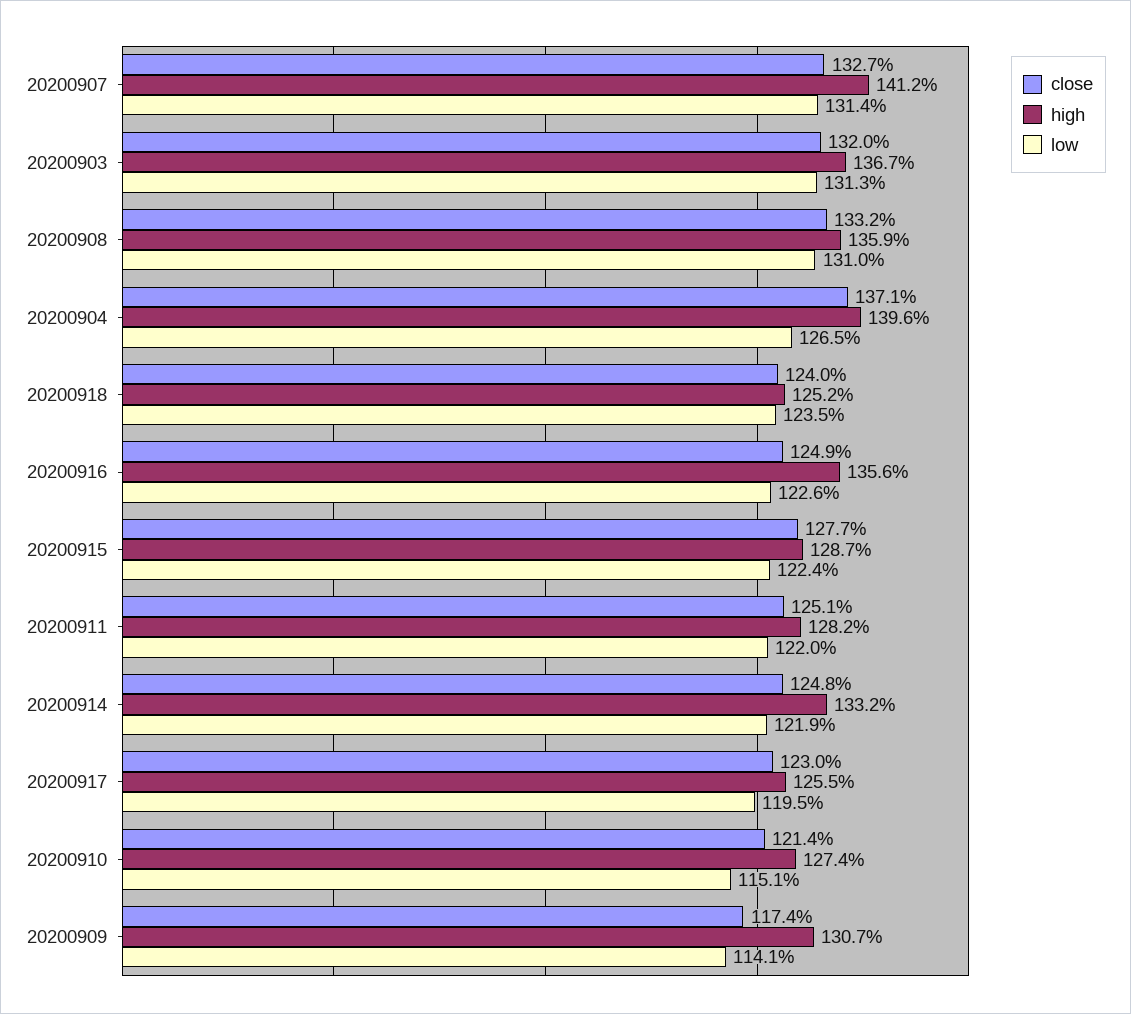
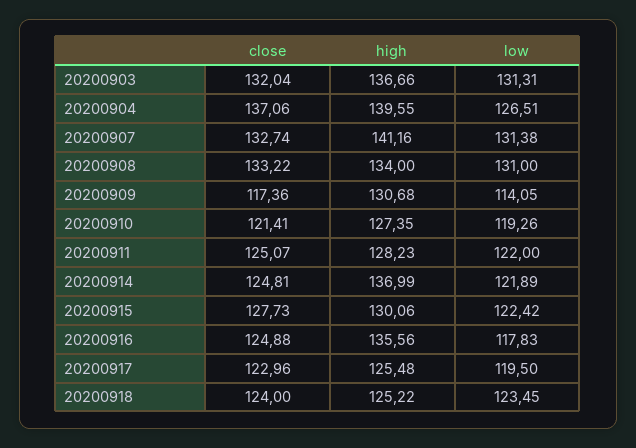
  {
    "close": {
      "20200907": 132.74,
      "20200903": 132.04,
      "20200908": 133.22,
      "20200904": 137.06,
      "20200918": 124,
      "20200916": 124.88,
      "20200915": 127.73,
      "20200911": 125.07,
      "20200914": 124.81,
      "20200917": 122.96,
      "20200910": 121.41,
      "20200909": 117.36
    },
    "high": {
      "20200907": 141.16,
      "20200903": 136.66,
-     "20200908": 135.9,
+     "20200908": 134,
      "20200904": 139.55,
      "20200918": 125.22,
      "20200916": 135.56,
-     "20200915": 128.7,
+     "20200915": 130.06,
      "20200911": 128.23,
-     "20200914": 133.2,
+     "20200914": 136.99,
      "20200917": 125.48,
      "20200910": 127.35,
      "20200909": 130.68
    },
    "low": {
      "20200907": 131.38,
      "20200903": 131.31,
      "20200908": 131,
      "20200904": 126.51,
      "20200918": 123.45,
-     "20200916": 122.6,
+     "20200916": 117.83,
      "20200915": 122.42,
      "20200911": 122,
      "20200914": 121.89,
      "20200917": 119.5,
-     "20200910": 115.1,
+     "20200910": 119.26,
      "20200909": 114.05
    }
  }

